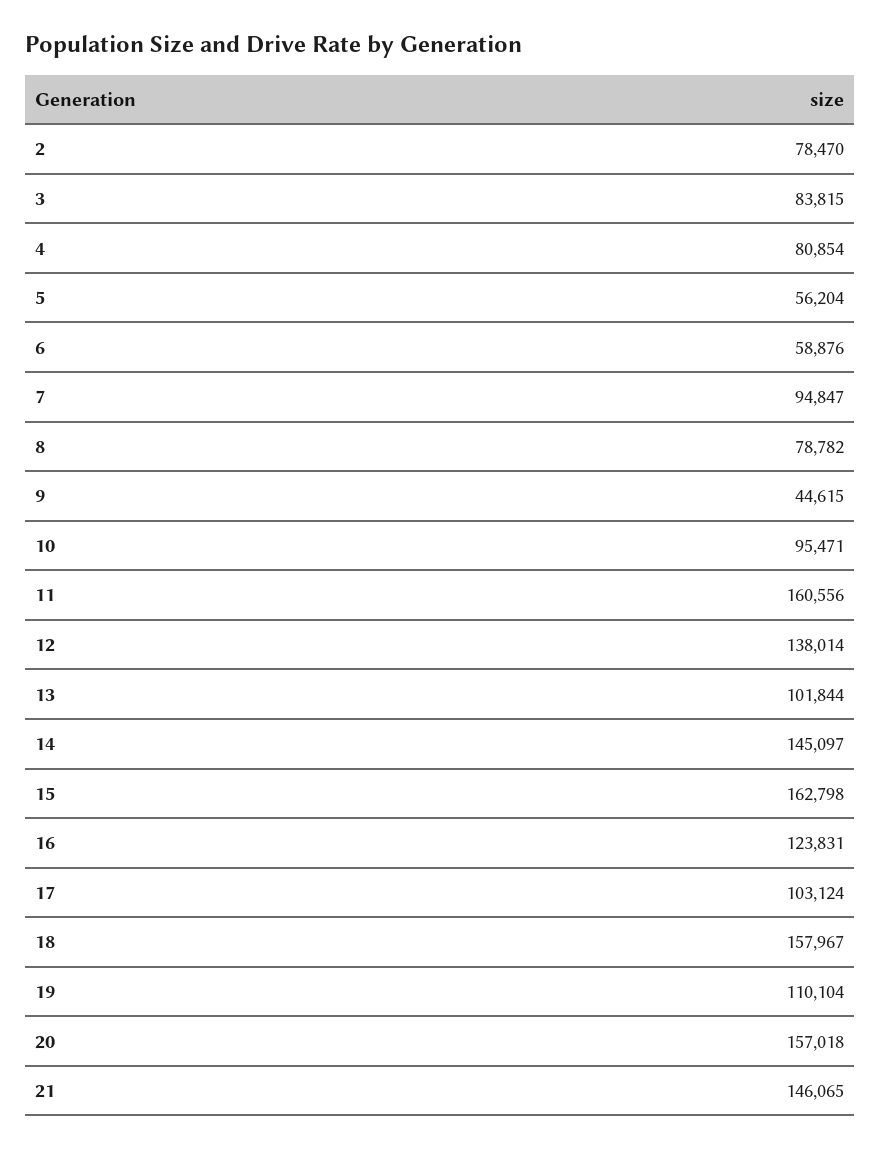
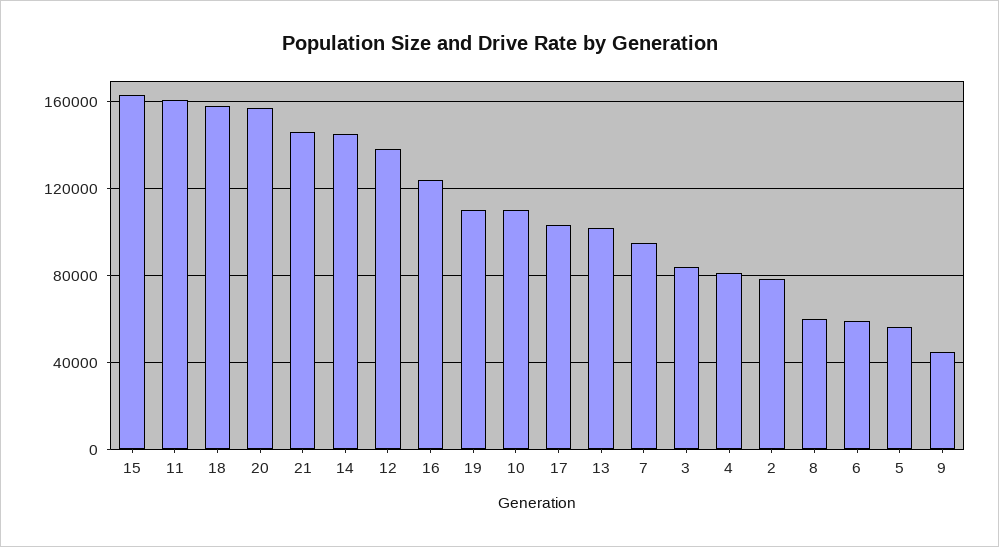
  {
    "2": 78470,
    "3": 83815,
    "4": 80854,
    "5": 56204,
    "6": 58876,
    "7": 94847,
-   "8": 78782,
+   "8": 60000,
    "9": 44615,
-   "10": 95471,
+   "10": 110000,
    "11": 160556,
    "12": 138014,
    "13": 101844,
    "14": 145097,
    "15": 162798,
    "16": 123831,
    "17": 103124,
    "18": 157967,
    "19": 110104,
    "20": 157018,
    "21": 146065
  }

